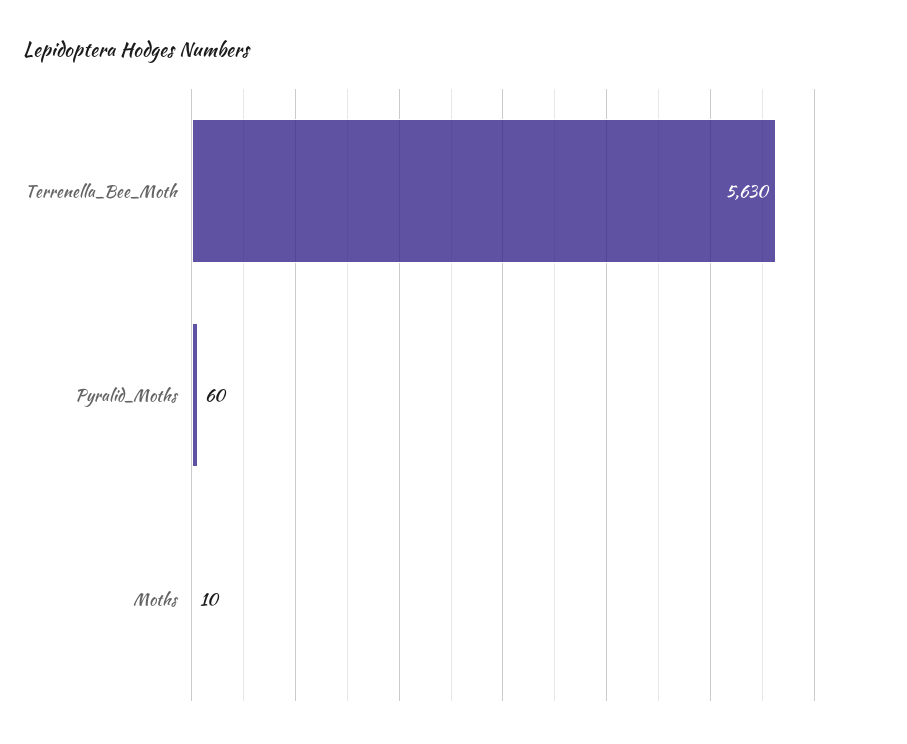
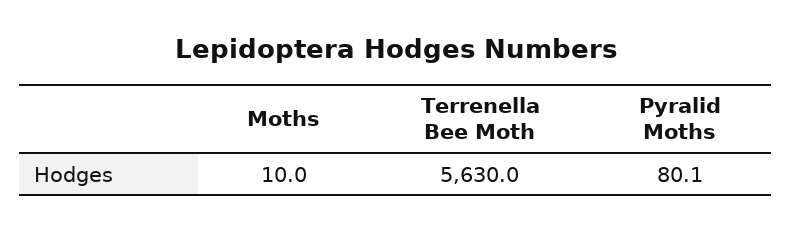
  {
    "Terrenella_Bee_Moth": 5630,
-   "Pyralid_Moths": 60,
+   "Pyralid_Moths": 80.1,
    "Moths": 10
  }

